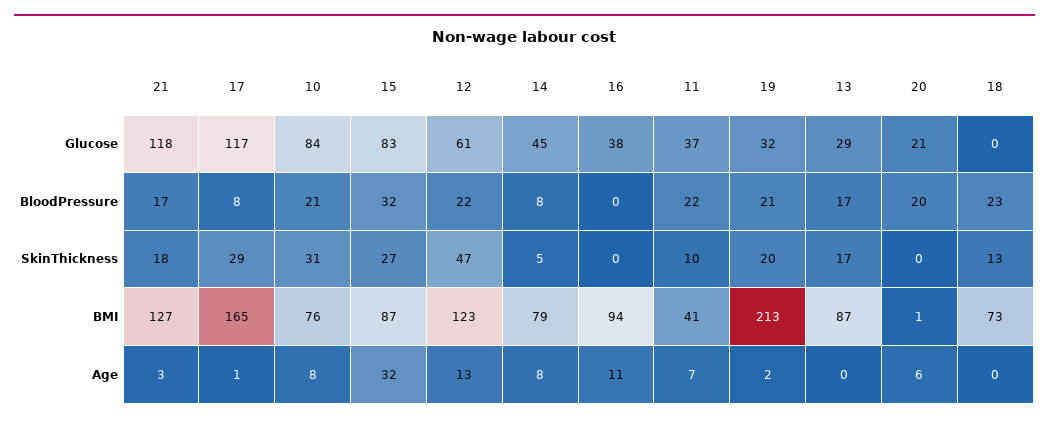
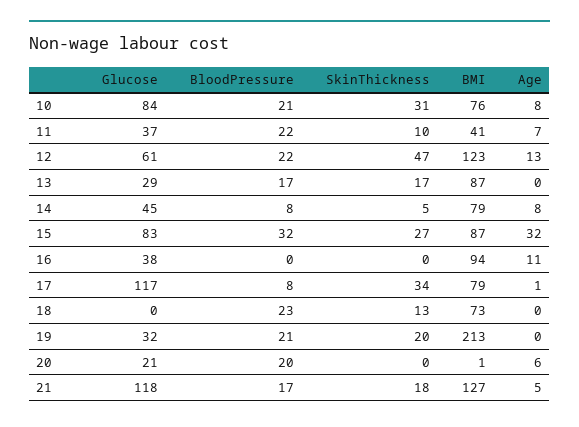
  {
    "21": {
      "Glucose": 118,
      "BloodPressure": 17,
      "SkinThickness": 18,
      "BMI": 127,
-     "Age": 3
+     "Age": 5
    },
    "17": {
      "Glucose": 117,
      "BloodPressure": 8,
-     "SkinThickness": 29,
+     "SkinThickness": 34,
-     "BMI": 165,
+     "BMI": 79,
      "Age": 1
    },
    "10": {
      "Glucose": 84,
      "BloodPressure": 21,
      "SkinThickness": 31,
      "BMI": 76,
      "Age": 8
    },
    "15": {
      "Glucose": 83,
      "BloodPressure": 32,
      "SkinThickness": 27,
      "BMI": 87,
      "Age": 32
    },
    "12": {
      "Glucose": 61,
      "BloodPressure": 22,
      "SkinThickness": 47,
      "BMI": 123,
      "Age": 13
    },
    "14": {
      "Glucose": 45,
      "BloodPressure": 8,
      "SkinThickness": 5,
      "BMI": 79,
      "Age": 8
    },
    "16": {
      "Glucose": 38,
      "BloodPressure": 0,
      "SkinThickness": 0,
      "BMI": 94,
      "Age": 11
    },
    "11": {
      "Glucose": 37,
      "BloodPressure": 22,
      "SkinThickness": 10,
      "BMI": 41,
      "Age": 7
    },
    "19": {
      "Glucose": 32,
      "BloodPressure": 21,
      "SkinThickness": 20,
      "BMI": 213,
-     "Age": 2
+     "Age": 0
    },
    "13": {
      "Glucose": 29,
      "BloodPressure": 17,
      "SkinThickness": 17,
      "BMI": 87,
      "Age": 0
    },
    "20": {
      "Glucose": 21,
      "BloodPressure": 20,
      "SkinThickness": 0,
      "BMI": 1,
      "Age": 6
    },
    "18": {
      "Glucose": 0,
      "BloodPressure": 23,
      "SkinThickness": 13,
      "BMI": 73,
      "Age": 0
    }
  }

